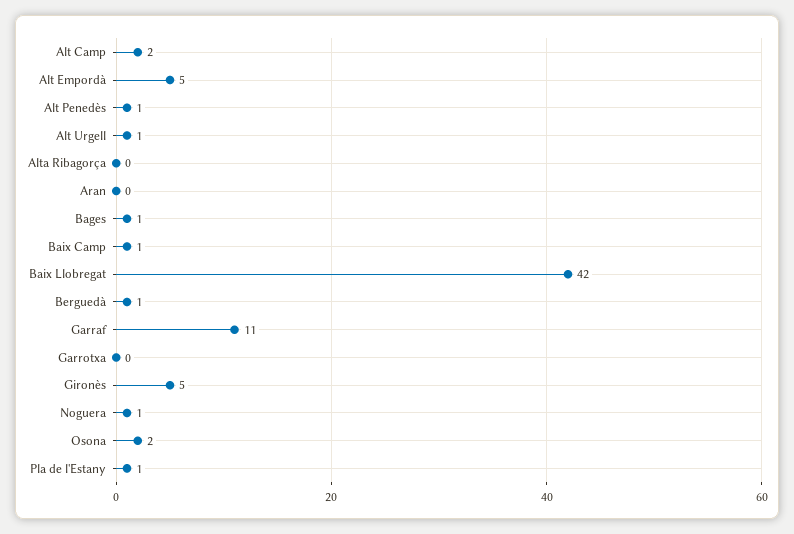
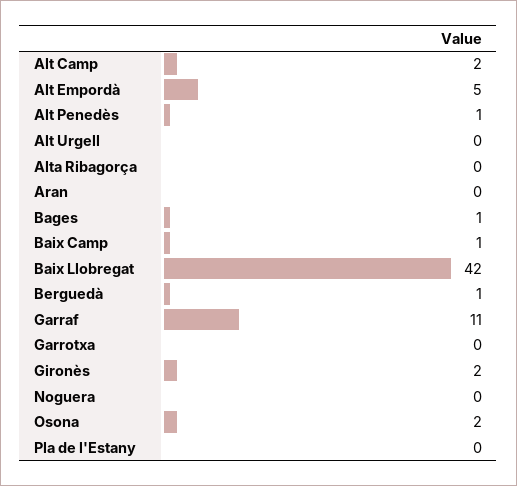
  {
    "Alt Camp": 2,
    "Alt Empordà": 5,
    "Alt Penedès": 1,
-   "Alt Urgell": 1,
+   "Alt Urgell": 0,
    "Alta Ribagorça": 0,
    "Aran": 0,
    "Bages": 1,
    "Baix Camp": 1,
    "Baix Llobregat": 42,
    "Berguedà": 1,
    "Garraf": 11,
    "Garrotxa": 0,
-   "Gironès": 5,
+   "Gironès": 2,
-   "Noguera": 1,
+   "Noguera": 0,
    "Osona": 2,
-   "Pla de l'Estany": 1
+   "Pla de l'Estany": 0
  }

